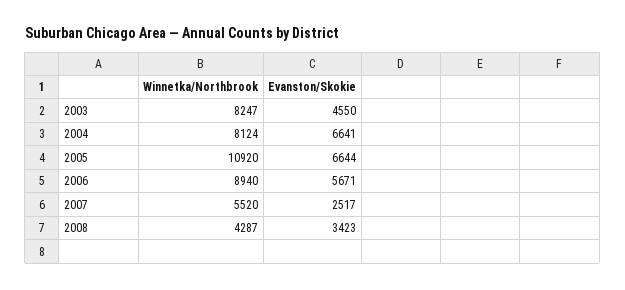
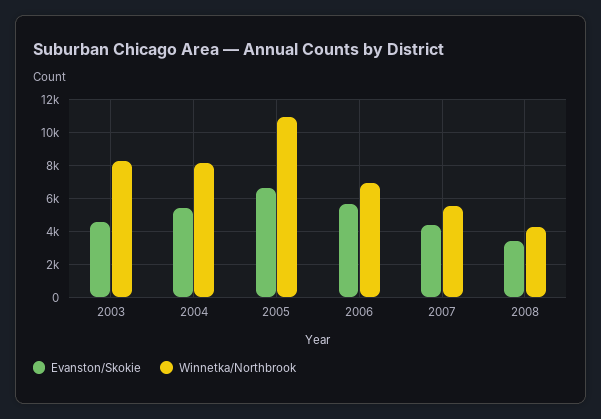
  {
    "Winnetka/Northbrook": {
      "2003": 8247,
      "2004": 8124,
      "2005": 10920,
-     "2006": 8940,
+     "2006": 7000,
      "2007": 5520,
      "2008": 4287
    },
    "Evanston/Skokie": {
      "2003": 4550,
-     "2004": 6641,
+     "2004": 5500,
      "2005": 6644,
      "2006": 5671,
-     "2007": 2517,
+     "2007": 4500,
      "2008": 3423
    }
  }

